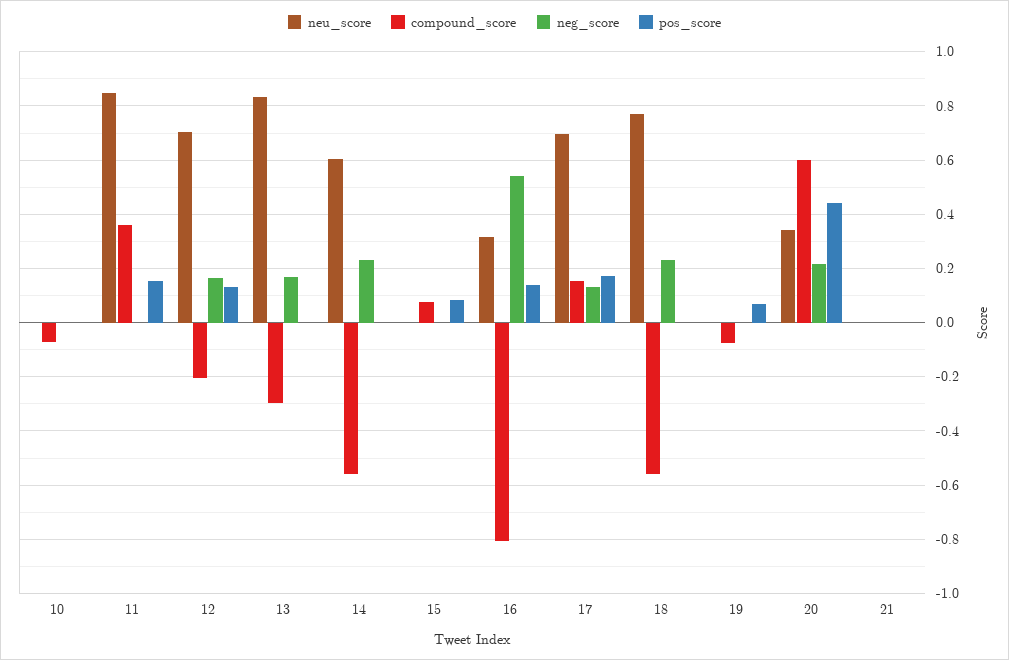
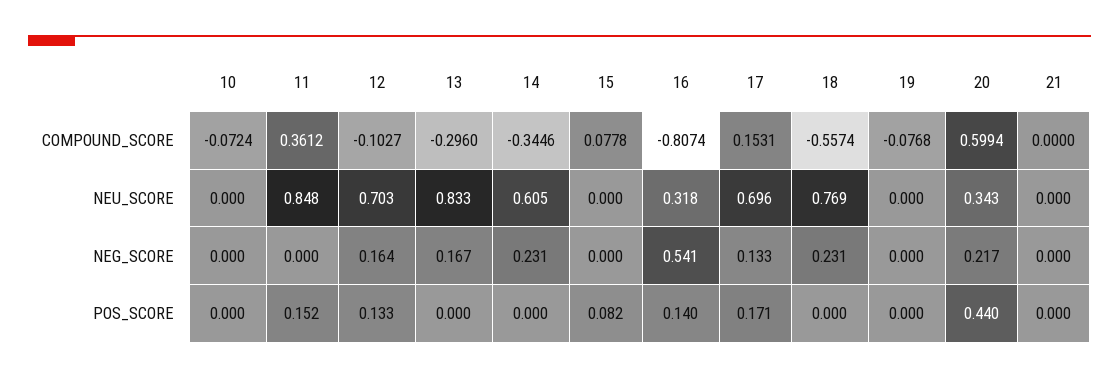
  {
    "neu_score": {
      "10": 0,
      "11": 0.848,
      "12": 0.703,
      "13": 0.833,
      "14": 0.605,
      "15": 0,
      "16": 0.318,
      "17": 0.696,
      "18": 0.769,
      "19": 0,
      "20": 0.343,
      "21": 0
    },
    "compound_score": {
      "10": -0.0724,
      "11": 0.3612,
-     "12": -0.2,
+     "12": -0.1027,
      "13": -0.296,
-     "14": -0.55,
+     "14": -0.3446,
      "15": 0.0778,
      "16": -0.8074,
      "17": 0.1531,
      "18": -0.5574,
      "19": -0.0768,
      "20": 0.5994,
      "21": 0
    },
    "neg_score": {
      "10": 0,
      "11": 0,
      "12": 0.164,
      "13": 0.167,
      "14": 0.231,
      "15": 0,
      "16": 0.541,
      "17": 0.133,
      "18": 0.231,
      "19": 0,
      "20": 0.217,
      "21": 0
    },
    "pos_score": {
      "10": 0,
      "11": 0.152,
      "12": 0.133,
      "13": 0,
      "14": 0,
      "15": 0.082,
      "16": 0.14,
      "17": 0.171,
      "18": 0,
-     "19": 0.075,
+     "19": 0,
      "20": 0.44,
      "21": 0
    }
  }

